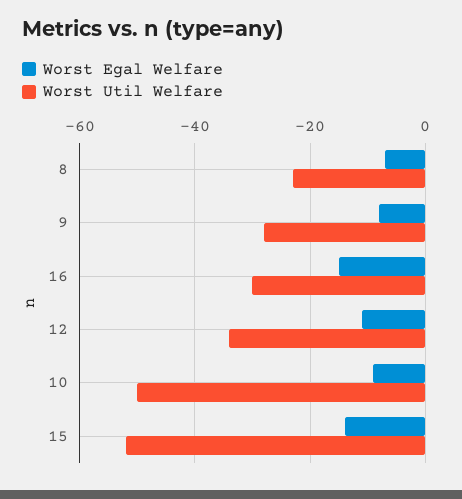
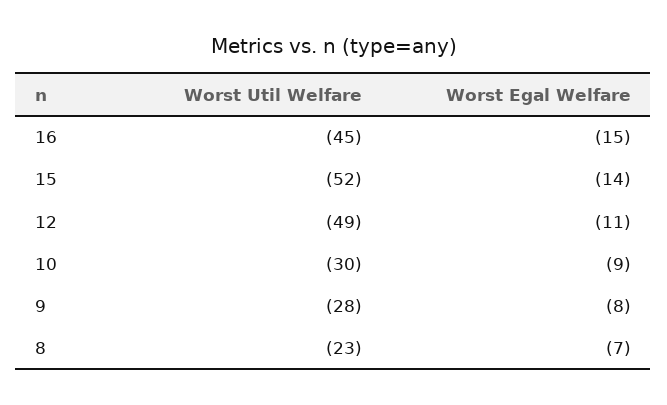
  {
    "Worst Egal Welfare": {
      "8": -7,
      "9": -8,
      "16": -15,
      "12": -11,
      "10": -9,
      "15": -14
    },
    "Worst Util Welfare": {
      "8": -23,
      "9": -28,
-     "16": -30,
+     "16": -45,
-     "12": -35,
+     "12": -49,
-     "10": -50,
+     "10": -30,
      "15": -52
    }
  }

